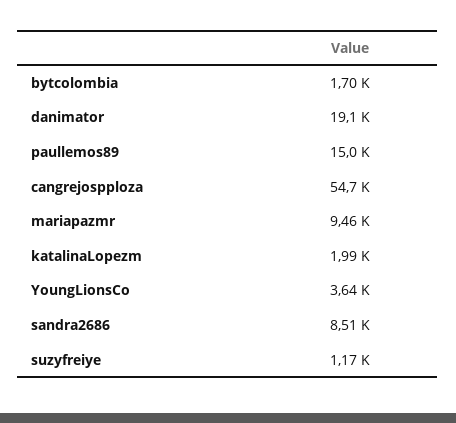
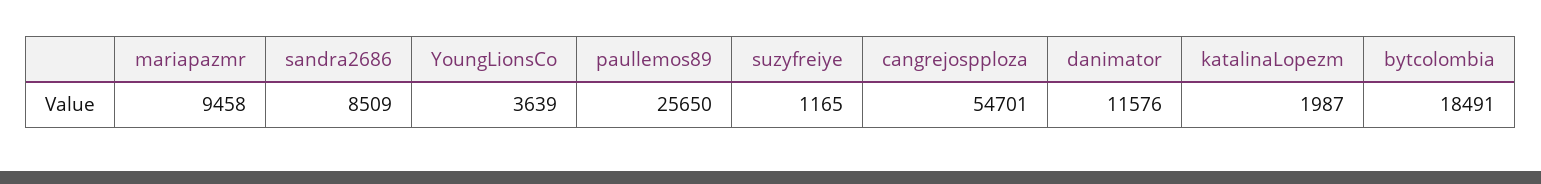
  {
-   "bytcolombia": 1700,
+   "bytcolombia": 18491,
-   "danimator": 19100,
+   "danimator": 11576,
-   "paullemos89": 15000,
+   "paullemos89": 25650,
    "cangrejospploza": 54701,
    "mariapazmr": 9458,
    "katalinaLopezm": 1987,
    "YoungLionsCo": 3639,
    "sandra2686": 8509,
    "suzyfreiye": 1165
  }

